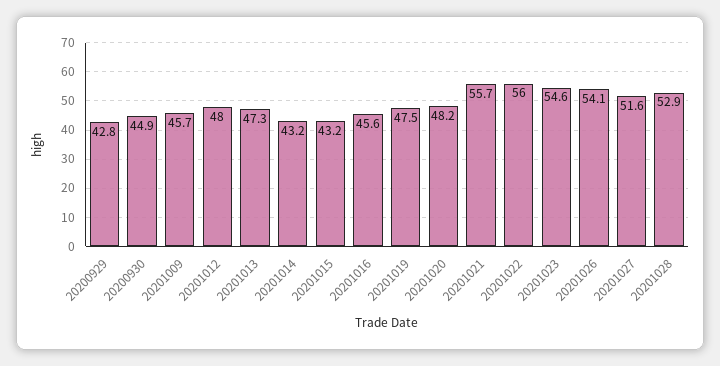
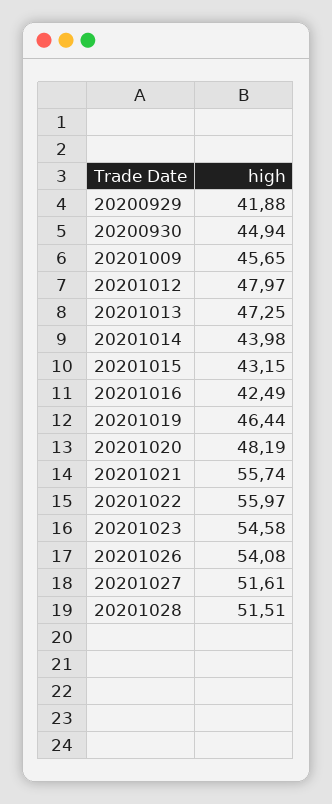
  {
-   "20200929": 42.8,
+   "20200929": 41.88,
    "20200930": 44.94,
    "20201009": 45.65,
    "20201012": 47.97,
    "20201013": 47.25,
-   "20201014": 43.2,
+   "20201014": 43.98,
    "20201015": 43.15,
-   "20201016": 45.6,
+   "20201016": 42.49,
-   "20201019": 47.5,
+   "20201019": 46.44,
    "20201020": 48.19,
    "20201021": 55.74,
    "20201022": 55.97,
    "20201023": 54.58,
    "20201026": 54.08,
    "20201027": 51.61,
-   "20201028": 52.9
+   "20201028": 51.51
  }

